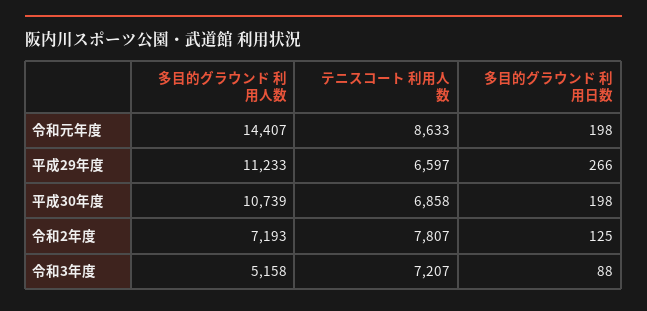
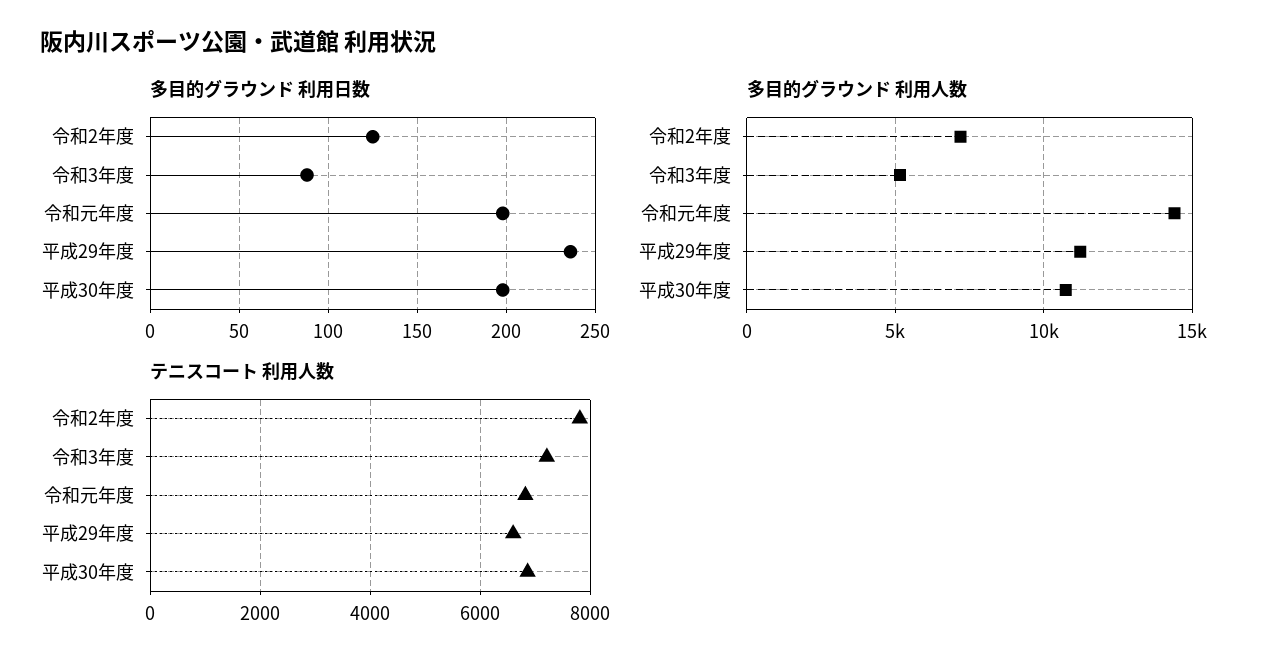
  {
    "多目的グラウンド 利用人数": {
      "令和元年度": 14407,
      "平成29年度": 11233,
      "平成30年度": 10739,
      "令和2年度": 7193,
      "令和3年度": 5158
    },
    "テニスコート 利用人数": {
-     "令和元年度": 8633,
+     "令和元年度": 6800,
      "平成29年度": 6597,
      "平成30年度": 6858,
      "令和2年度": 7807,
      "令和3年度": 7207
    },
    "多目的グラウンド 利用日数": {
      "令和元年度": 198,
-     "平成29年度": 266,
+     "平成29年度": 235,
      "平成30年度": 198,
      "令和2年度": 125,
      "令和3年度": 88
    }
  }

